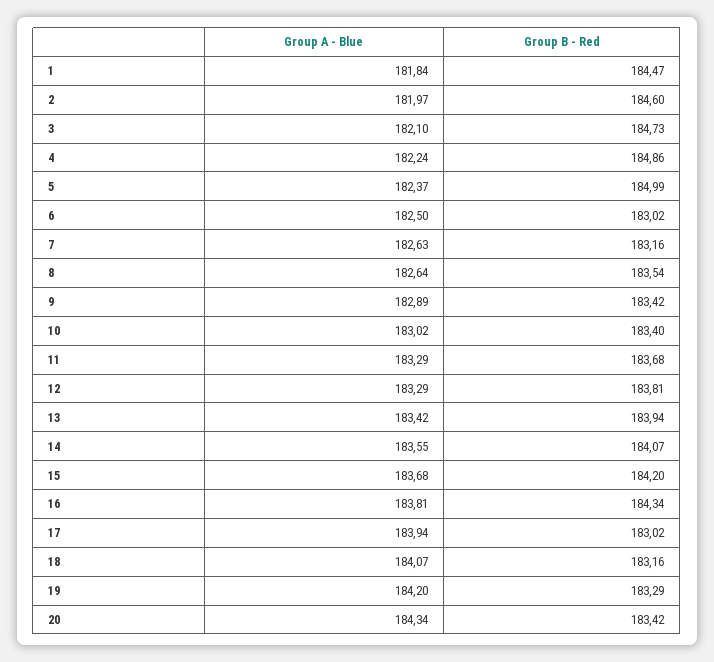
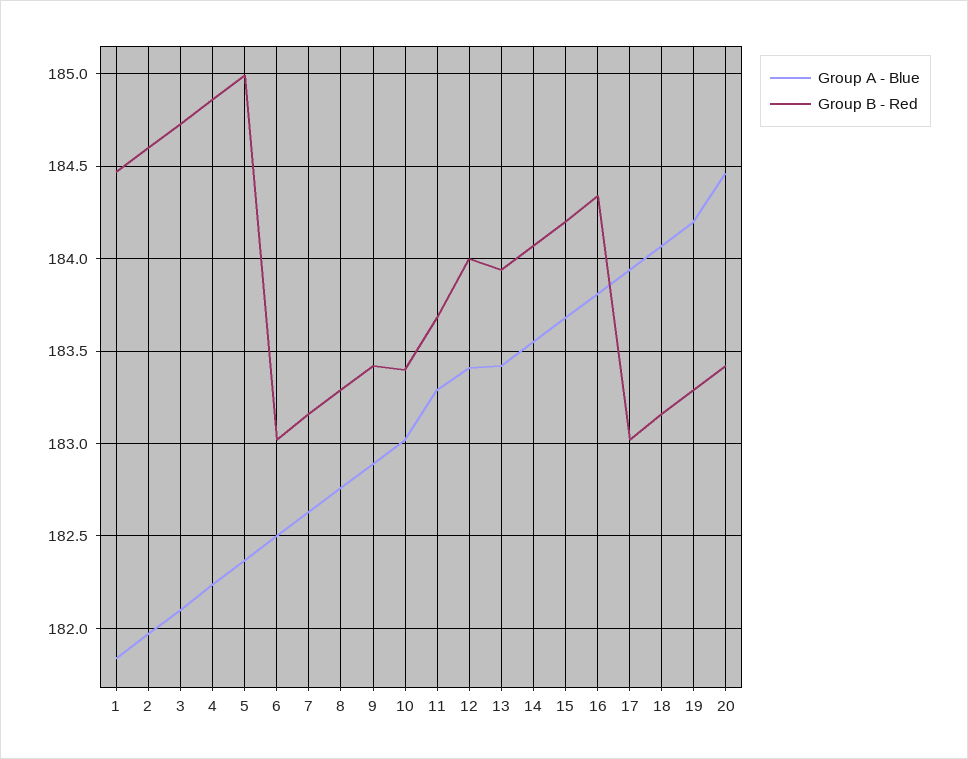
  {
    "Group A - Blue": {
      "1": 181.84,
      "2": 181.97,
      "3": 182.1,
      "4": 182.24,
      "5": 182.37,
      "6": 182.5,
      "7": 182.63,
-     "8": 182.64,
+     "8": 182.75,
      "9": 182.89,
      "10": 183.02,
      "11": 183.29,
-     "12": 183.29,
+     "12": 183.4,
      "13": 183.42,
      "14": 183.55,
      "15": 183.68,
      "16": 183.81,
      "17": 183.94,
      "18": 184.07,
      "19": 184.2,
-     "20": 184.34
+     "20": 184.45
    },
    "Group B - Red": {
      "1": 184.47,
      "2": 184.6,
      "3": 184.73,
      "4": 184.86,
      "5": 184.99,
      "6": 183.02,
      "7": 183.16,
-     "8": 183.54,
+     "8": 183.3,
      "9": 183.42,
      "10": 183.4,
      "11": 183.68,
-     "12": 183.81,
+     "12": 184,
      "13": 183.94,
      "14": 184.07,
      "15": 184.2,
      "16": 184.34,
      "17": 183.02,
      "18": 183.16,
      "19": 183.29,
      "20": 183.42
    }
  }

